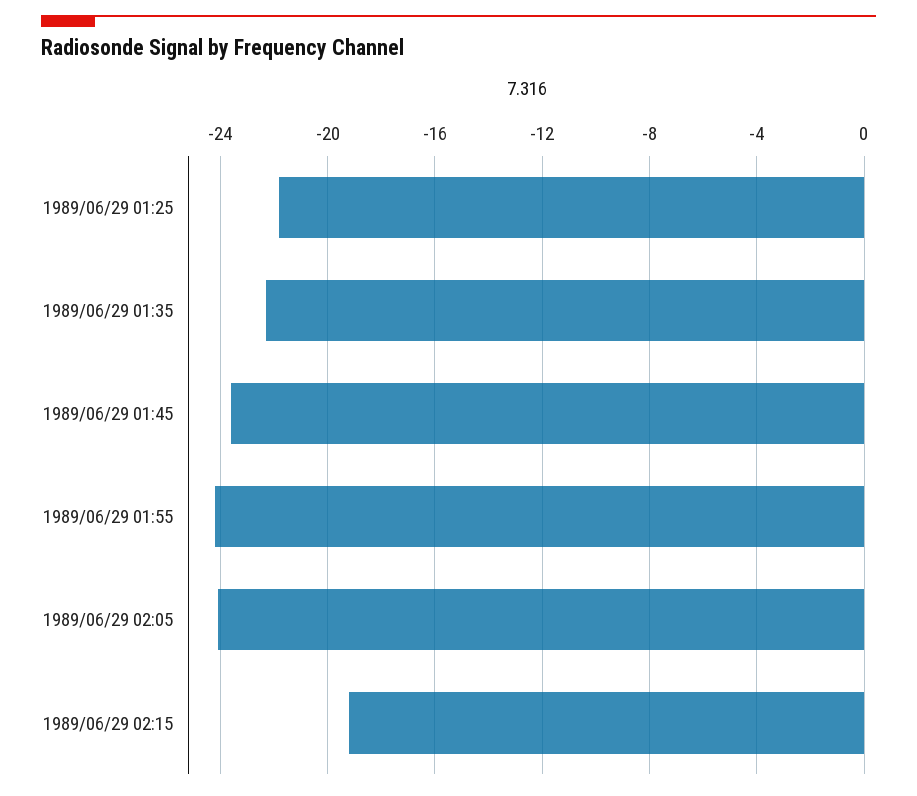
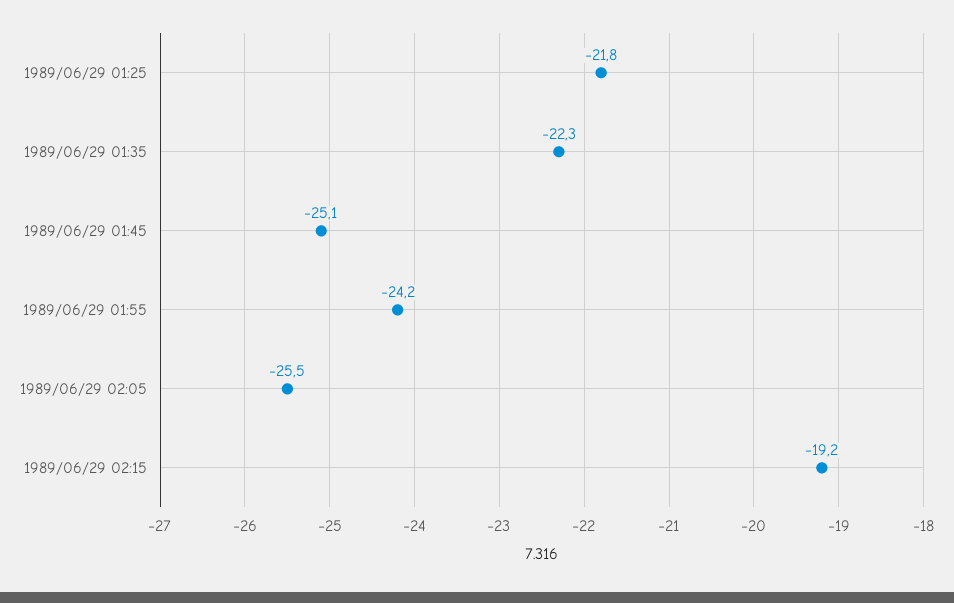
  {
    "1989/06/29 01:25": -21.8,
    "1989/06/29 01:35": -22.3,
-   "1989/06/29 01:45": -23.5,
+   "1989/06/29 01:45": -25.1,
    "1989/06/29 01:55": -24.2,
-   "1989/06/29 02:05": -24,
+   "1989/06/29 02:05": -25.5,
    "1989/06/29 02:15": -19.2
  }

